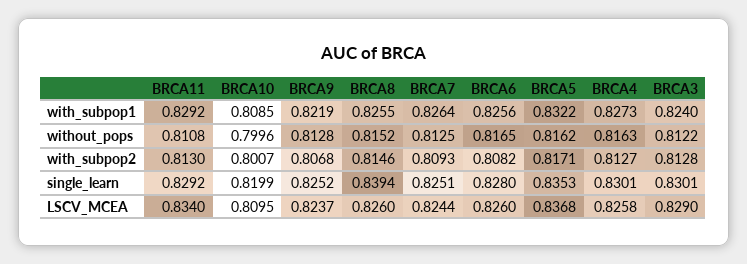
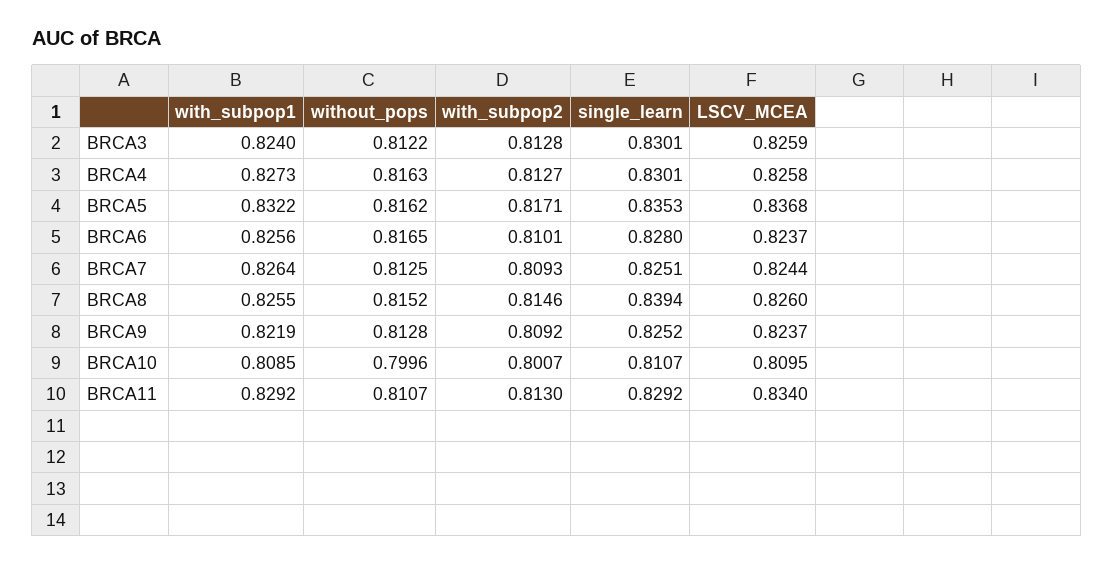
  {
    "BRCA11": {
      "with_subpop1": 0.8292,
-     "without_pops": 0.8108,
+     "without_pops": 0.8107,
      "with_subpop2": 0.813,
      "single_learn": 0.8292,
      "LSCV_MCEA": 0.834
    },
    "BRCA10": {
      "with_subpop1": 0.8085,
      "without_pops": 0.7996,
      "with_subpop2": 0.8007,
-     "single_learn": 0.8199,
+     "single_learn": 0.8107,
      "LSCV_MCEA": 0.8095
    },
    "BRCA9": {
      "with_subpop1": 0.8219,
      "without_pops": 0.8128,
-     "with_subpop2": 0.8068,
+     "with_subpop2": 0.8092,
      "single_learn": 0.8252,
      "LSCV_MCEA": 0.8237
    },
    "BRCA8": {
      "with_subpop1": 0.8255,
      "without_pops": 0.8152,
      "with_subpop2": 0.8146,
      "single_learn": 0.8394,
      "LSCV_MCEA": 0.826
    },
    "BRCA7": {
      "with_subpop1": 0.8264,
      "without_pops": 0.8125,
      "with_subpop2": 0.8093,
      "single_learn": 0.8251,
      "LSCV_MCEA": 0.8244
    },
    "BRCA6": {
      "with_subpop1": 0.8256,
      "without_pops": 0.8165,
-     "with_subpop2": 0.8082,
+     "with_subpop2": 0.8101,
      "single_learn": 0.828,
-     "LSCV_MCEA": 0.826
+     "LSCV_MCEA": 0.8237
    },
    "BRCA5": {
      "with_subpop1": 0.8322,
      "without_pops": 0.8162,
      "with_subpop2": 0.8171,
      "single_learn": 0.8353,
      "LSCV_MCEA": 0.8368
    },
    "BRCA4": {
      "with_subpop1": 0.8273,
      "without_pops": 0.8163,
      "with_subpop2": 0.8127,
      "single_learn": 0.8301,
      "LSCV_MCEA": 0.8258
    },
    "BRCA3": {
      "with_subpop1": 0.824,
      "without_pops": 0.8122,
      "with_subpop2": 0.8128,
      "single_learn": 0.8301,
-     "LSCV_MCEA": 0.829
+     "LSCV_MCEA": 0.8259
    }
  }

